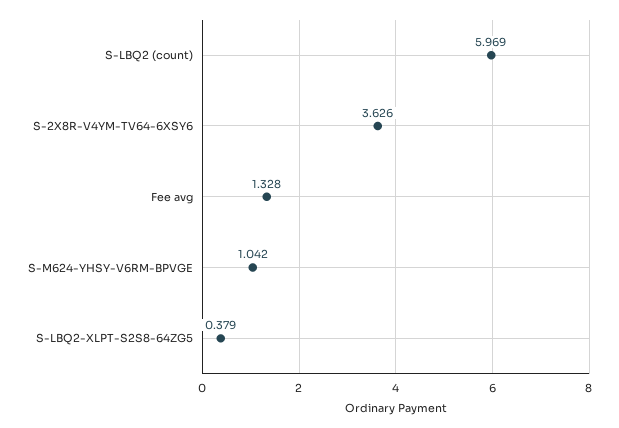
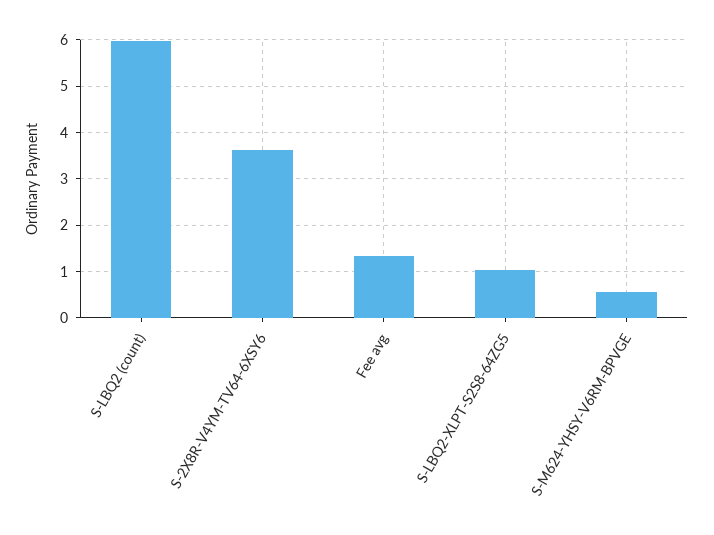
  {
    "S-LBQ2 (count)": 5.969,
    "S-2X8R-V4YM-TV64-6XSY6": 3.626,
    "Fee avg": 1.328,
-   "S-M624-YHSY-V6RM-BPVGE": 1.042,
+   "S-M624-YHSY-V6RM-BPVGE": 0.6,
-   "S-LBQ2-XLPT-S2S8-64ZG5": 0.379
+   "S-LBQ2-XLPT-S2S8-64ZG5": 1
  }

